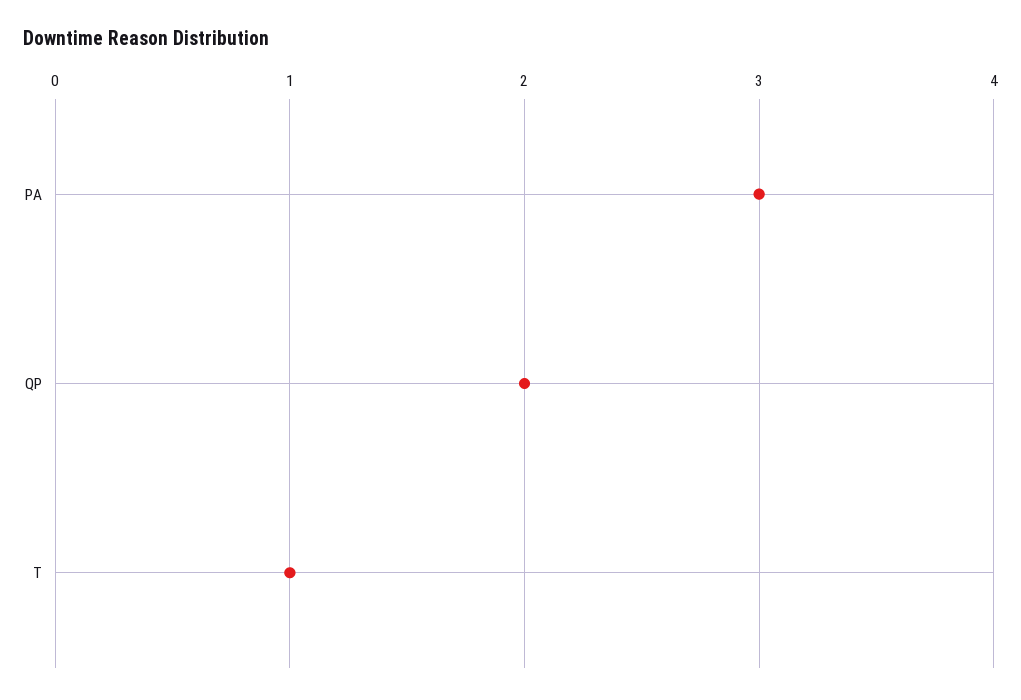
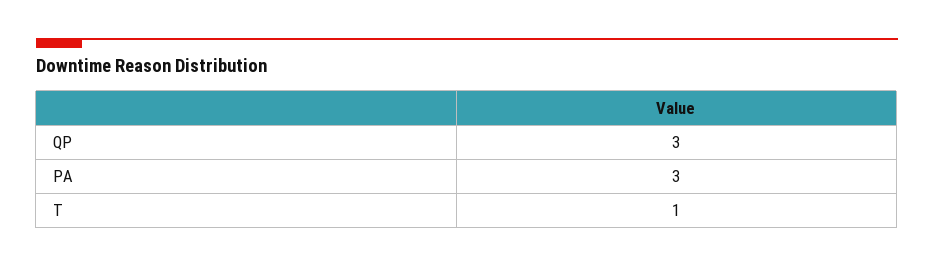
  {
    "PA": 3,
-   "QP": 2,
+   "QP": 3,
    "T": 1
  }

